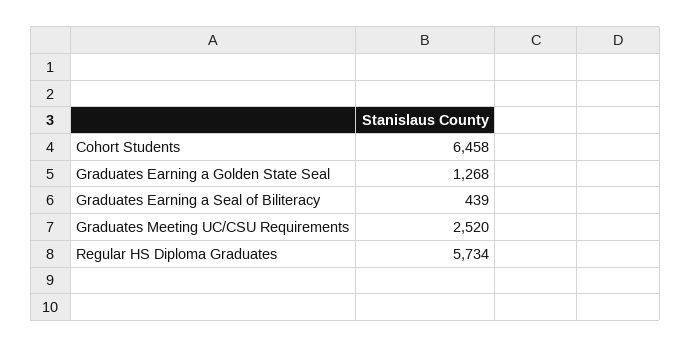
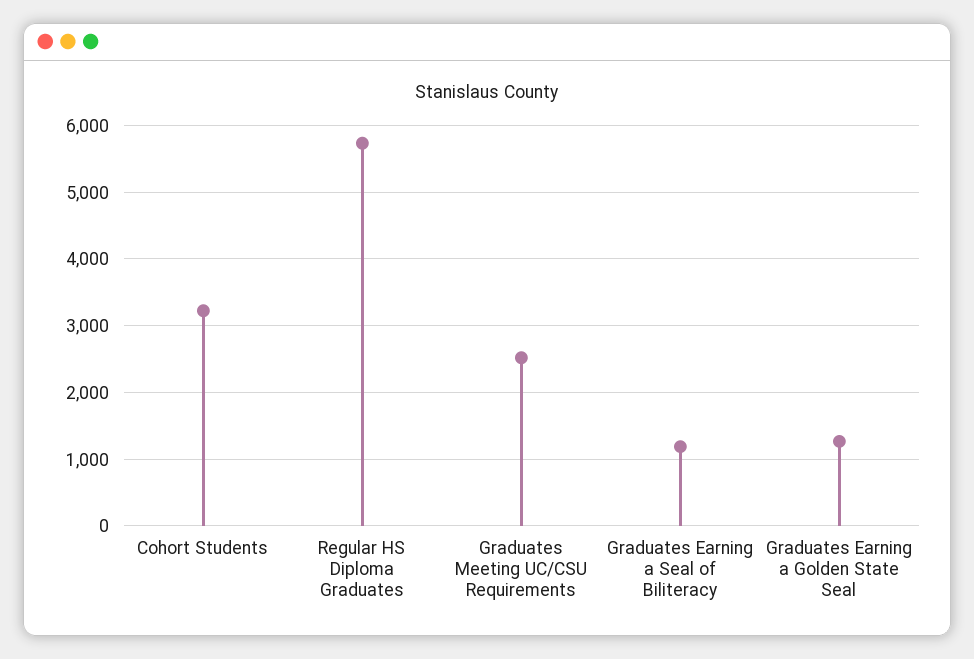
  {
-   "Cohort Students": 6458,
+   "Cohort Students": 3200,
    "Graduates Earning a Golden State Seal": 1268,
-   "Graduates Earning a Seal of Biliteracy": 439,
+   "Graduates Earning a Seal of Biliteracy": 1200,
    "Graduates Meeting UC/CSU Requirements": 2520,
    "Regular HS Diploma Graduates": 5734
  }

